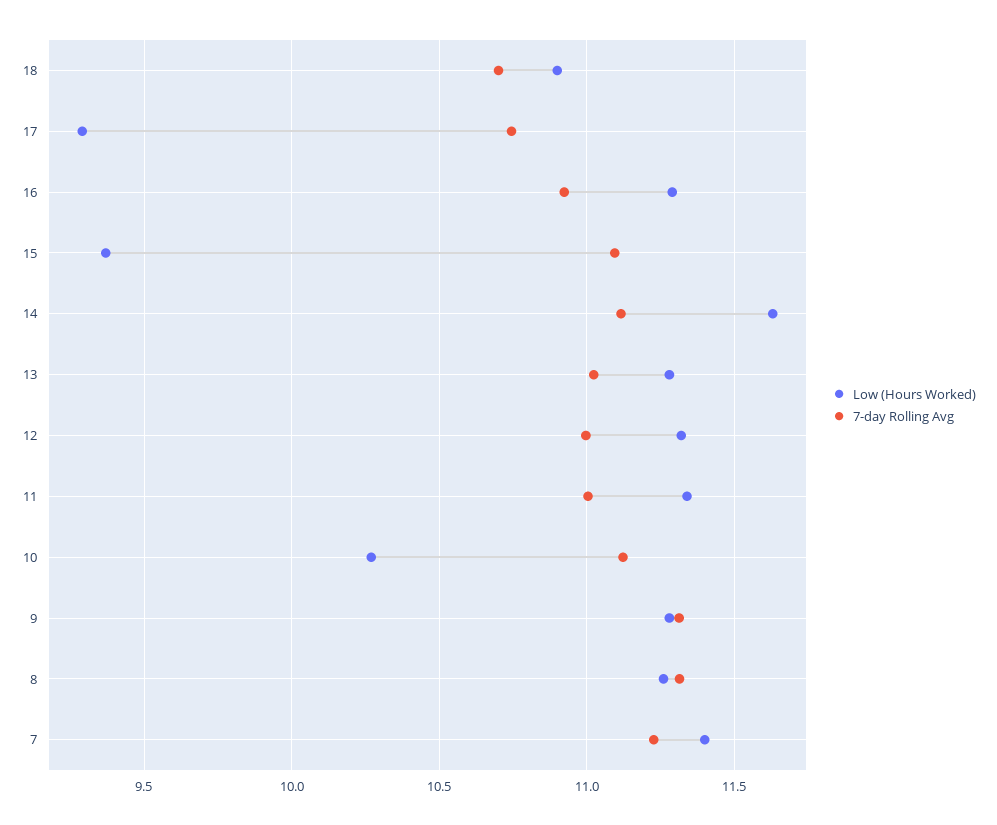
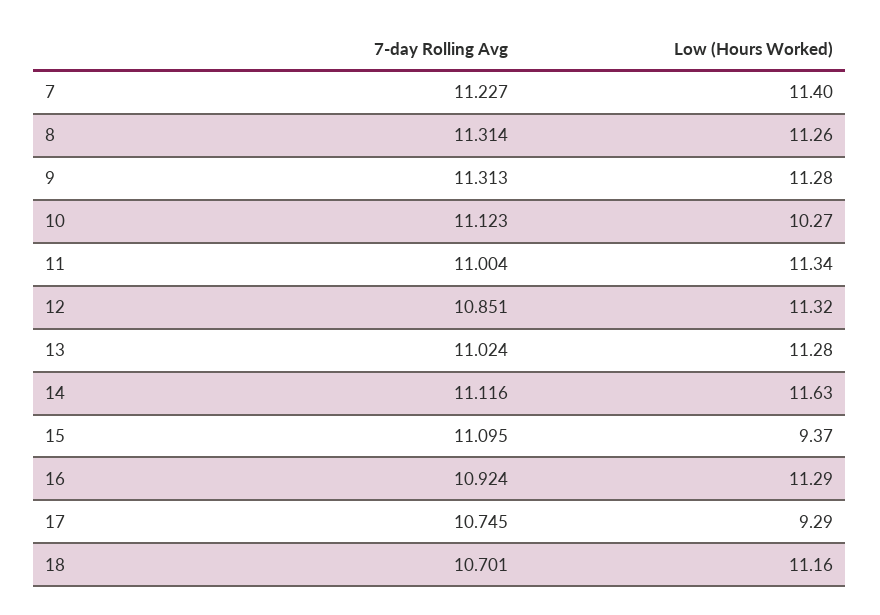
  {
    "Low (Hours Worked)": {
-     "18": 10.9,
+     "18": 11.16,
      "17": 9.29,
      "16": 11.29,
      "15": 9.37,
      "14": 11.63,
      "13": 11.28,
      "12": 11.32,
      "11": 11.34,
      "10": 10.27,
      "9": 11.28,
      "8": 11.26,
      "7": 11.4
    },
    "7-day Rolling Avg": {
      "18": 10.701,
      "17": 10.745,
      "16": 10.924,
      "15": 11.095,
      "14": 11.116,
      "13": 11.024,
-     "12": 11,
+     "12": 10.851,
      "11": 11.004,
      "10": 11.123,
      "9": 11.313,
      "8": 11.314,
      "7": 11.227
    }
  }

